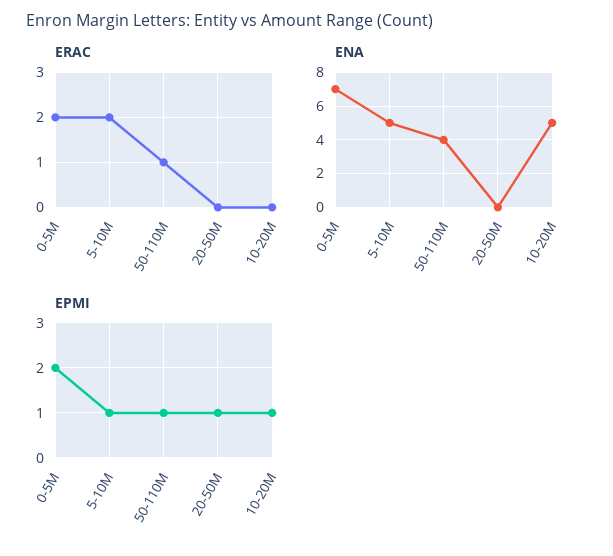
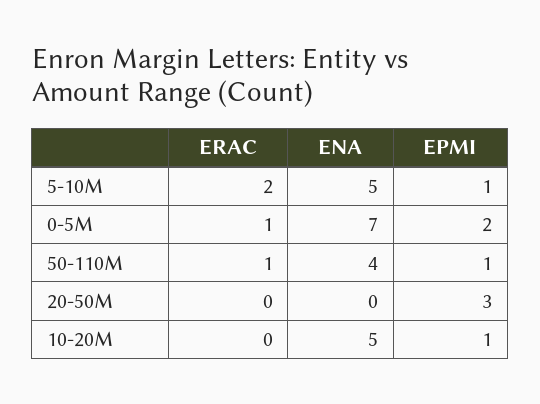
  {
    "ERAC": {
-     "0-5M": 2,
+     "0-5M": 1,
      "5-10M": 2,
      "50-110M": 1,
      "20-50M": 0,
      "10-20M": 0
    },
    "ENA": {
      "0-5M": 7,
      "5-10M": 5,
      "50-110M": 4,
      "20-50M": 0,
      "10-20M": 5
    },
    "EPMI": {
      "0-5M": 2,
      "5-10M": 1,
      "50-110M": 1,
-     "20-50M": 1,
+     "20-50M": 3,
      "10-20M": 1
    }
  }

